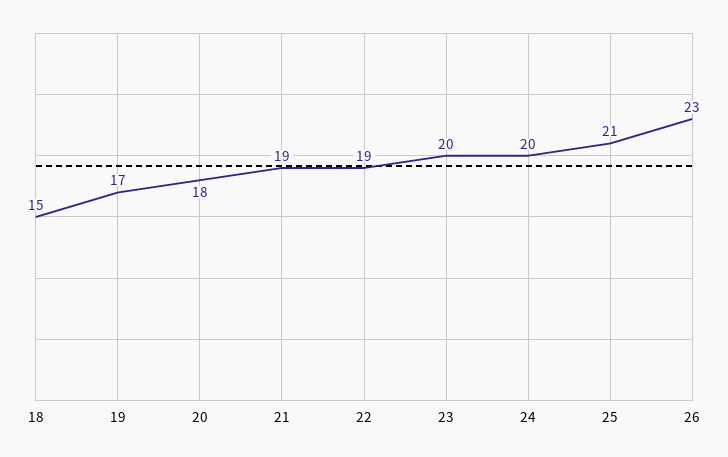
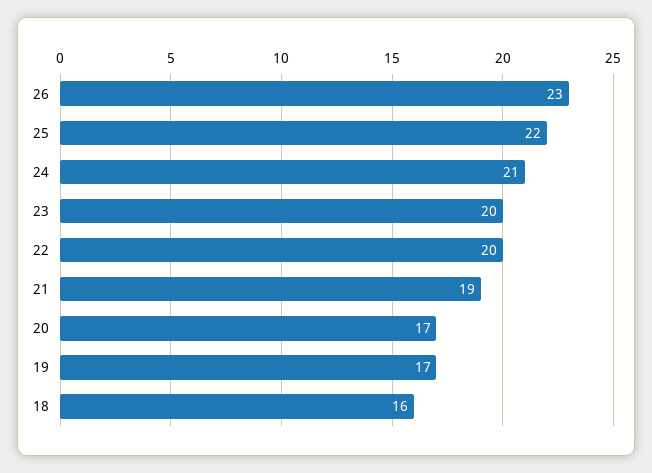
  {
-   "18": 15,
+   "18": 16,
    "19": 17,
-   "20": 18,
+   "20": 17,
    "21": 19,
-   "22": 19,
+   "22": 20,
    "23": 20,
-   "24": 20,
+   "24": 21,
-   "25": 21,
+   "25": 22,
    "26": 23
  }

